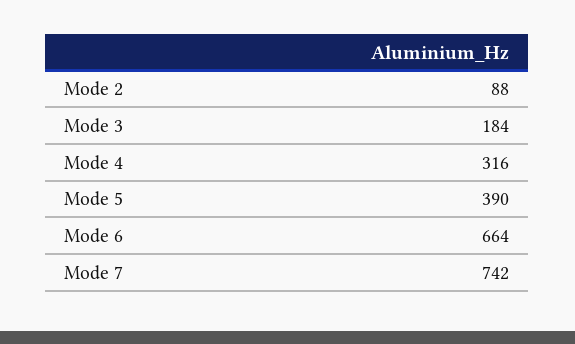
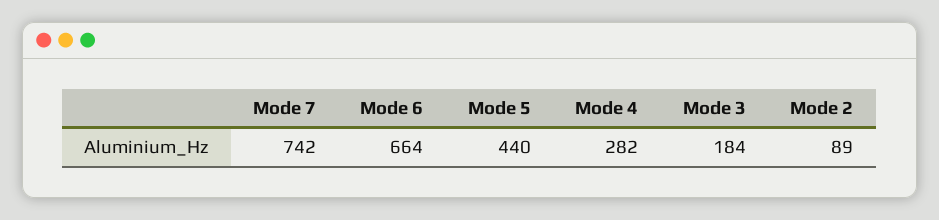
  {
-   "Mode 2": 88,
+   "Mode 2": 89,
    "Mode 3": 184,
-   "Mode 4": 316,
+   "Mode 4": 282,
-   "Mode 5": 390,
+   "Mode 5": 440,
    "Mode 6": 664,
    "Mode 7": 742
  }

